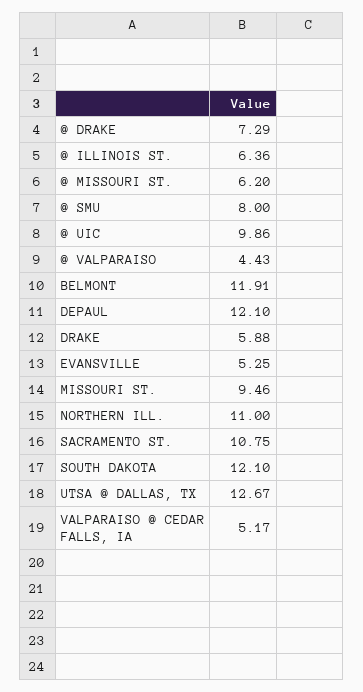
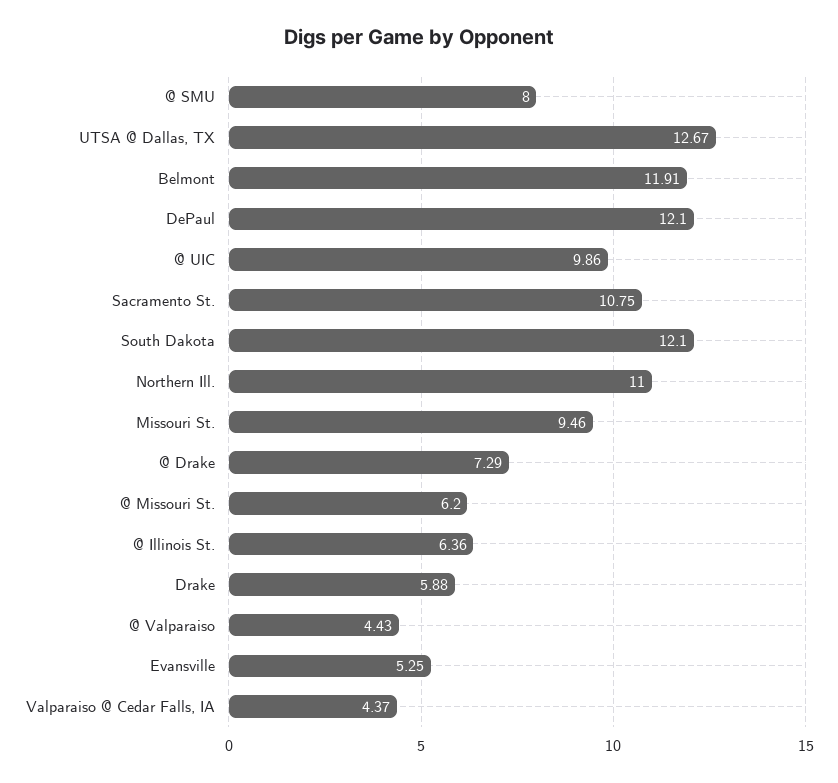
  {
    "@ DRAKE": 7.29,
    "@ ILLINOIS ST.": 6.36,
    "@ MISSOURI ST.": 6.2,
    "@ SMU": 8,
    "@ UIC": 9.86,
    "@ VALPARAISO": 4.43,
    "BELMONT": 11.91,
    "DEPAUL": 12.1,
    "DRAKE": 5.88,
    "EVANSVILLE": 5.25,
    "MISSOURI ST.": 9.46,
    "NORTHERN ILL.": 11,
    "SACRAMENTO ST.": 10.75,
    "SOUTH DAKOTA": 12.1,
    "UTSA @ DALLAS, TX": 12.67,
-   "VALPARAISO @ CEDAR FALLS, IA": 5.17
+   "VALPARAISO @ CEDAR FALLS, IA": 4.37
  }

